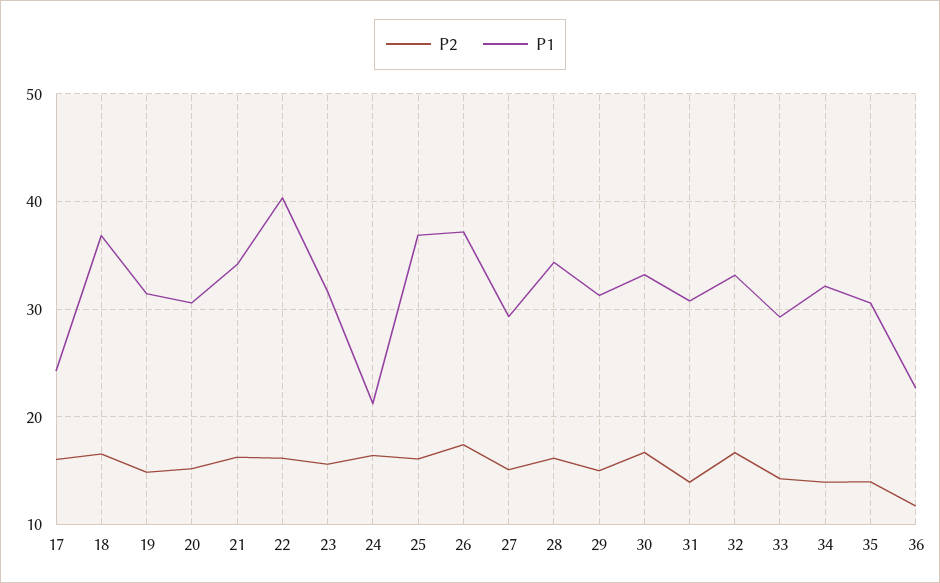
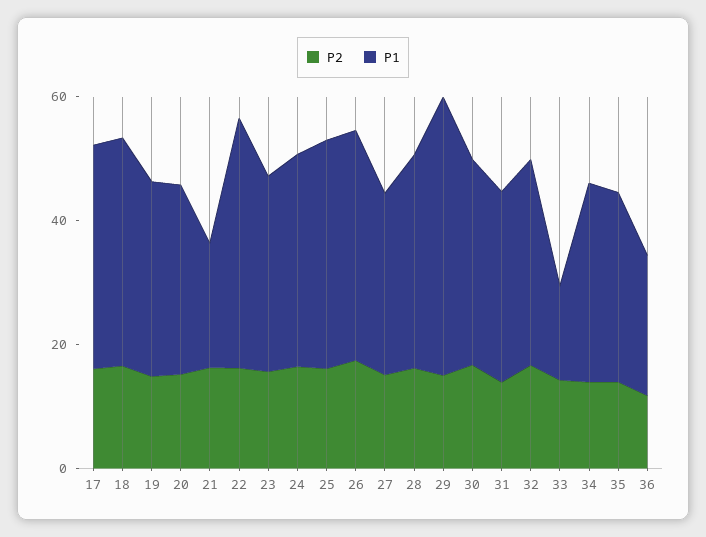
  {
    "P2": {
      "17": 16,
      "18": 17,
      "19": 15,
      "20": 15,
      "21": 16,
      "22": 16,
      "23": 16,
      "24": 16,
      "25": 16,
      "26": 17,
      "27": 15,
      "28": 16,
      "29": 15,
      "30": 17,
      "31": 14,
      "32": 17,
      "33": 14,
      "34": 14,
      "35": 14,
      "36": 12
    },
    "P1": {
-     "17": 24,
+     "17": 35,
      "18": 37,
      "19": 31,
      "20": 31,
-     "21": 34,
+     "21": 20,
      "22": 40,
      "23": 32,
-     "24": 21,
+     "24": 35,
      "25": 37,
      "26": 37,
      "27": 29,
      "28": 34,
-     "29": 31,
+     "29": 45,
      "30": 33,
      "31": 31,
      "32": 33,
-     "33": 29,
+     "33": 15,
      "34": 32,
      "35": 31,
      "36": 23
    }
  }

